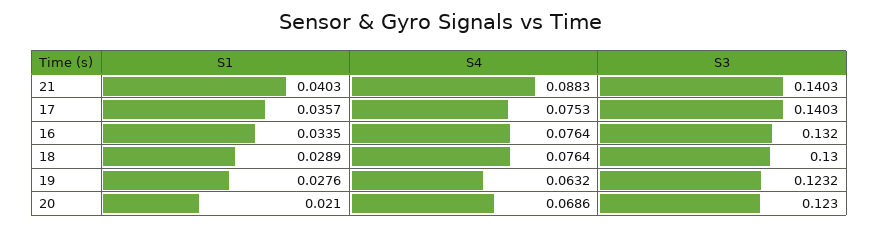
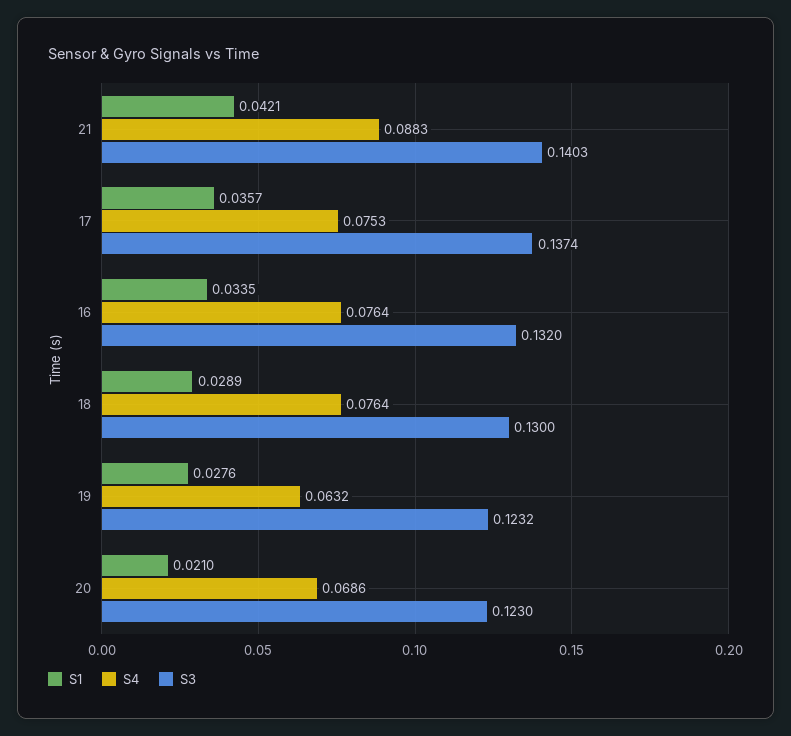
  {
    "S1": {
-     "21": 0.0403,
+     "21": 0.0421,
      "17": 0.0357,
      "16": 0.0335,
      "18": 0.0289,
      "19": 0.0276,
      "20": 0.021
    },
    "S4": {
      "21": 0.0883,
      "17": 0.0753,
      "16": 0.0764,
      "18": 0.0764,
      "19": 0.0632,
      "20": 0.0686
    },
    "S3": {
      "21": 0.1403,
-     "17": 0.1403,
+     "17": 0.1374,
      "16": 0.132,
      "18": 0.13,
      "19": 0.1232,
      "20": 0.123
    }
  }

